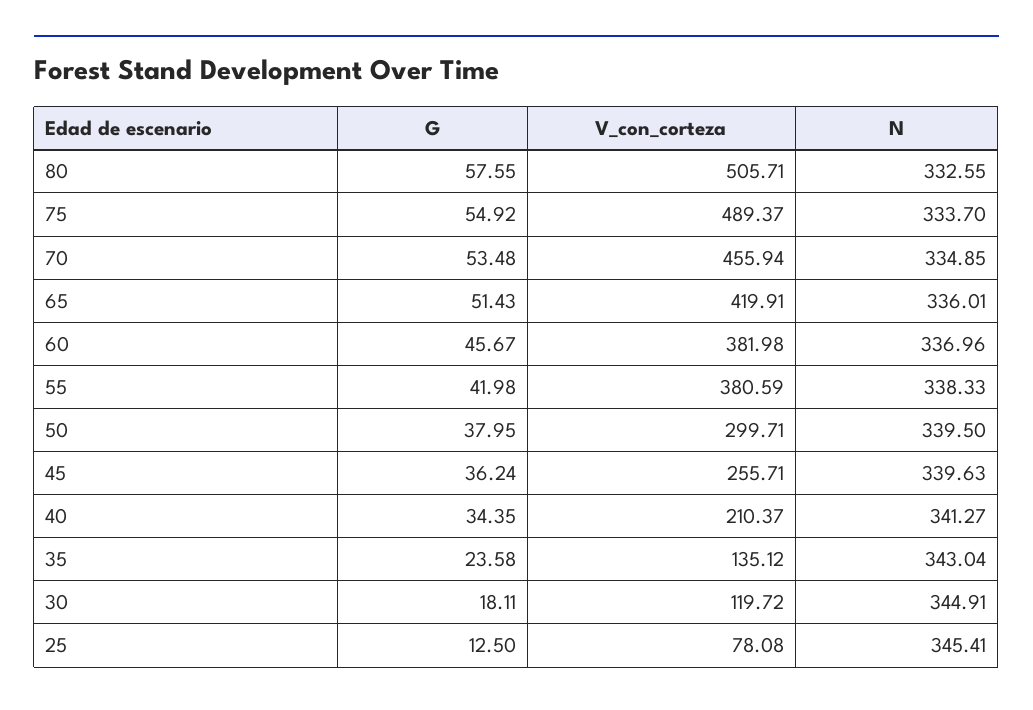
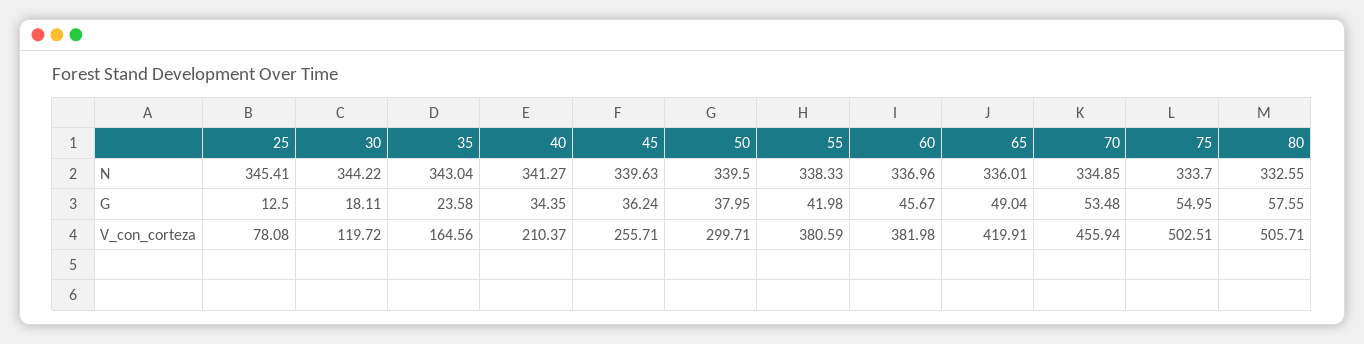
  {
    "G": {
      "80": 57.55,
-     "75": 54.92,
+     "75": 54.95,
      "70": 53.48,
-     "65": 51.43,
+     "65": 49.04,
      "60": 45.67,
      "55": 41.98,
      "50": 37.95,
      "45": 36.24,
      "40": 34.35,
      "35": 23.58,
      "30": 18.11,
      "25": 12.5
    },
    "V_con_corteza": {
      "80": 505.71,
-     "75": 489.37,
+     "75": 502.51,
      "70": 455.94,
      "65": 419.91,
      "60": 381.98,
      "55": 380.59,
      "50": 299.71,
      "45": 255.71,
      "40": 210.37,
-     "35": 135.12,
+     "35": 164.56,
      "30": 119.72,
      "25": 78.08
    },
    "N": {
      "80": 332.55,
      "75": 333.7,
      "70": 334.85,
      "65": 336.01,
      "60": 336.96,
      "55": 338.33,
      "50": 339.5,
      "45": 339.63,
      "40": 341.27,
      "35": 343.04,
-     "30": 344.91,
+     "30": 344.22,
      "25": 345.41
    }
  }

